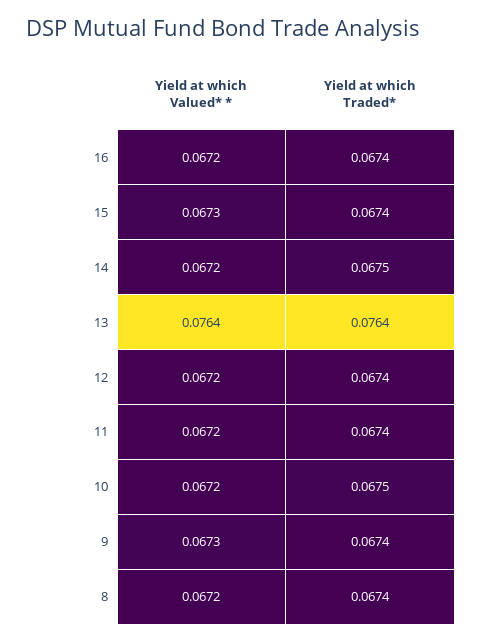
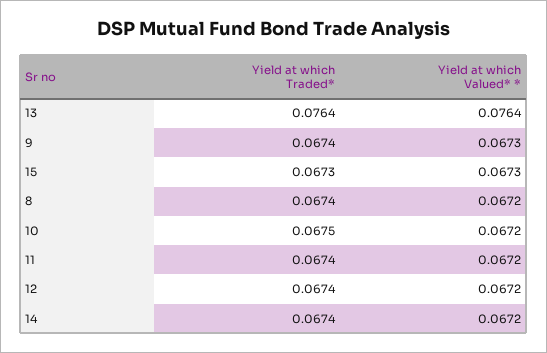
  {
    "Yield at which Valued* *": {
-     "16": 0.0672,
      "15": 0.0673,
      "14": 0.0672,
      "13": 0.0764,
      "12": 0.0672,
      "11": 0.0672,
      "10": 0.0672,
      "9": 0.0673,
      "8": 0.0672
    },
    "Yield at which Traded*": {
-     "16": 0.0674,
-     "15": 0.0674,
+     "15": 0.0673,
-     "14": 0.0675,
+     "14": 0.0674,
      "13": 0.0764,
      "12": 0.0674,
      "11": 0.0674,
      "10": 0.0675,
      "9": 0.0674,
      "8": 0.0674
    }
  }

